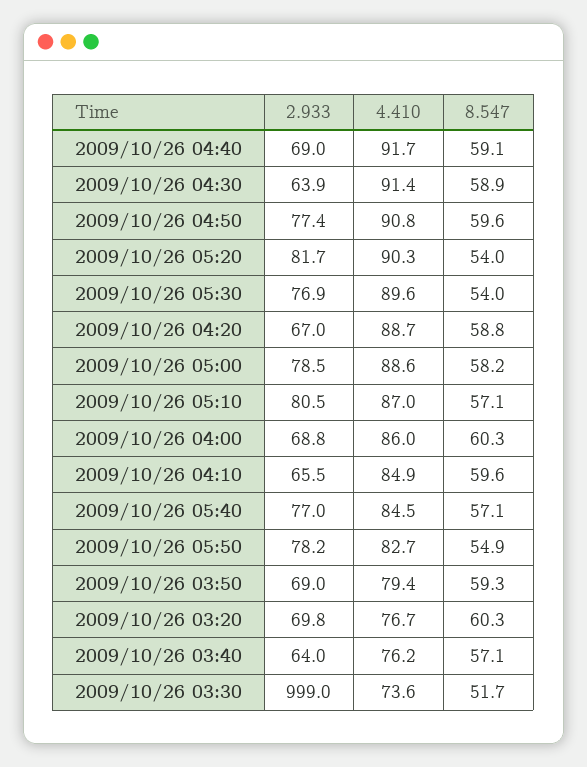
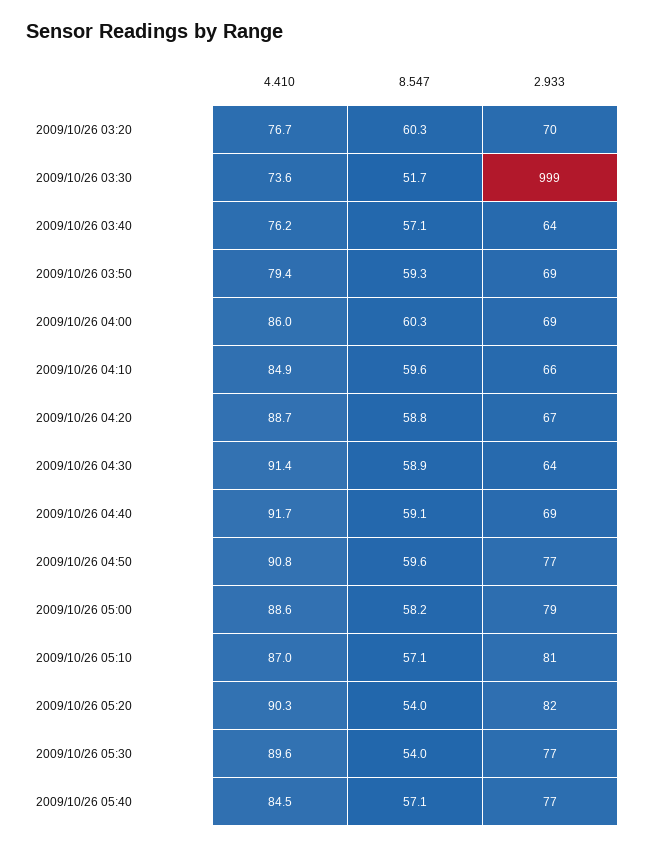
  {
    "2.933": {
      "2009/10/26 04:40": 69,
      "2009/10/26 04:30": 63.9,
      "2009/10/26 04:50": 77.4,
      "2009/10/26 05:20": 81.7,
      "2009/10/26 05:30": 76.9,
      "2009/10/26 04:20": 67,
      "2009/10/26 05:00": 78.5,
      "2009/10/26 05:10": 80.5,
      "2009/10/26 04:00": 68.8,
      "2009/10/26 04:10": 65.5,
      "2009/10/26 05:40": 77,
-     "2009/10/26 05:50": 78.2,
      "2009/10/26 03:50": 69,
      "2009/10/26 03:20": 69.8,
      "2009/10/26 03:40": 64,
      "2009/10/26 03:30": 999
    },
    "4.410": {
      "2009/10/26 04:40": 91.7,
      "2009/10/26 04:30": 91.4,
      "2009/10/26 04:50": 90.8,
      "2009/10/26 05:20": 90.3,
      "2009/10/26 05:30": 89.6,
      "2009/10/26 04:20": 88.7,
      "2009/10/26 05:00": 88.6,
      "2009/10/26 05:10": 87,
      "2009/10/26 04:00": 86,
      "2009/10/26 04:10": 84.9,
      "2009/10/26 05:40": 84.5,
-     "2009/10/26 05:50": 82.7,
      "2009/10/26 03:50": 79.4,
      "2009/10/26 03:20": 76.7,
      "2009/10/26 03:40": 76.2,
      "2009/10/26 03:30": 73.6
    },
    "8.547": {
      "2009/10/26 04:40": 59.1,
      "2009/10/26 04:30": 58.9,
      "2009/10/26 04:50": 59.6,
      "2009/10/26 05:20": 54,
      "2009/10/26 05:30": 54,
      "2009/10/26 04:20": 58.8,
      "2009/10/26 05:00": 58.2,
      "2009/10/26 05:10": 57.1,
      "2009/10/26 04:00": 60.3,
      "2009/10/26 04:10": 59.6,
      "2009/10/26 05:40": 57.1,
-     "2009/10/26 05:50": 54.9,
      "2009/10/26 03:50": 59.3,
      "2009/10/26 03:20": 60.3,
      "2009/10/26 03:40": 57.1,
      "2009/10/26 03:30": 51.7
    }
  }

